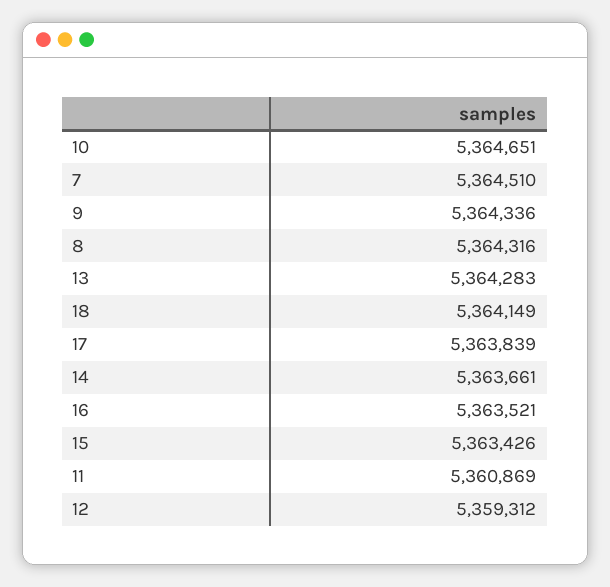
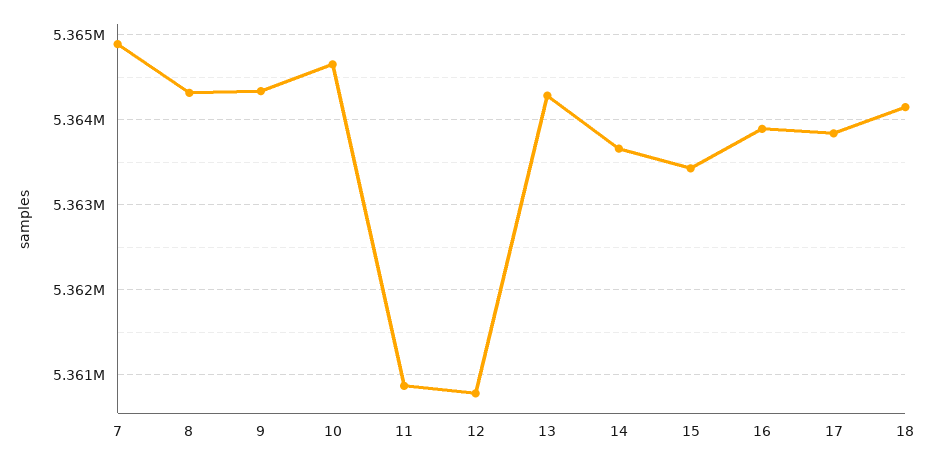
  {
    "10": 5364651,
-   "7": 5364510,
+   "7": 5364900,
    "9": 5364336,
    "8": 5364316,
    "13": 5364283,
    "18": 5364149,
    "17": 5363839,
    "14": 5363661,
-   "16": 5363521,
+   "16": 5363900,
    "15": 5363426,
    "11": 5360869,
-   "12": 5359312
+   "12": 5360800
  }

